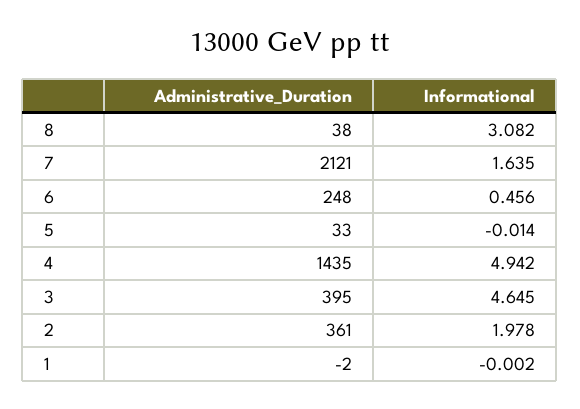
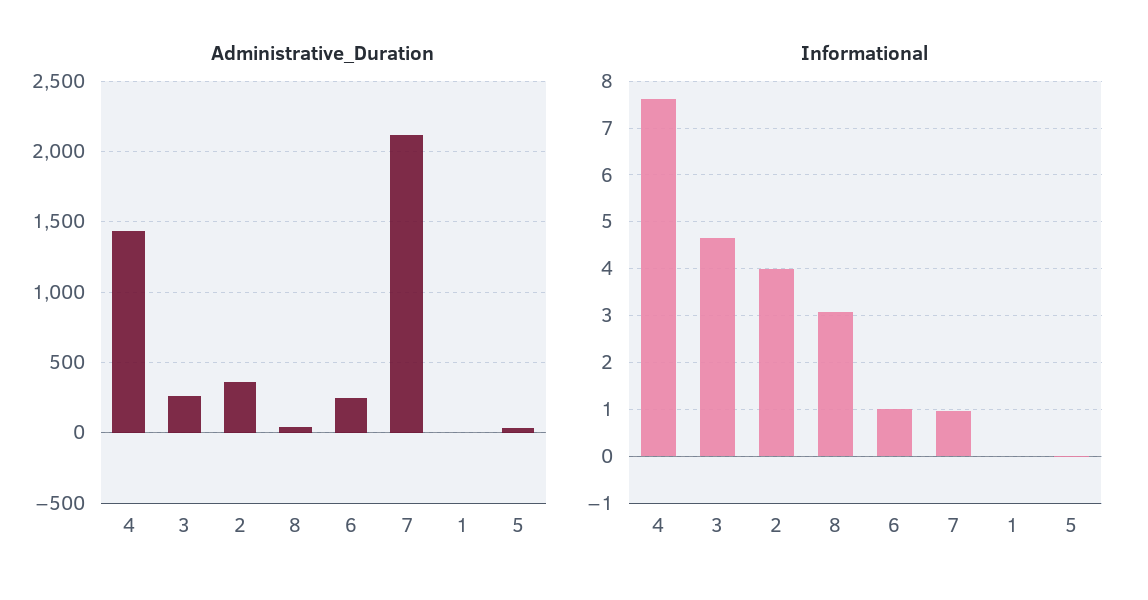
  {
    "Administrative_Duration": {
      "8": 38,
      "7": 2121,
      "6": 248,
      "5": 33,
      "4": 1435,
-     "3": 395,
+     "3": 250,
      "2": 361,
      "1": -2
    },
    "Informational": {
      "8": 3.082,
-     "7": 1.635,
+     "7": 1,
-     "6": 0.456,
+     "6": 1,
      "5": -0.014,
-     "4": 4.942,
+     "4": 7.6,
      "3": 4.645,
-     "2": 1.978,
+     "2": 4,
      "1": -0.002
    }
  }

